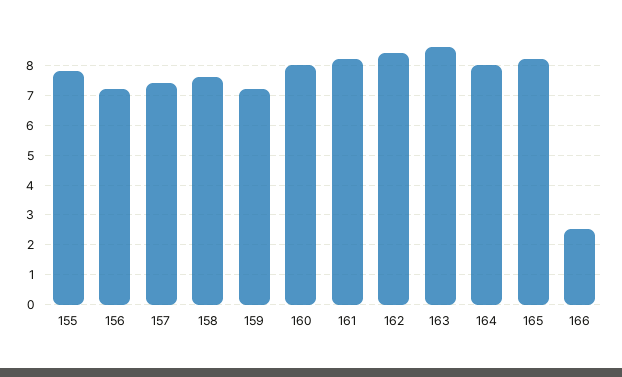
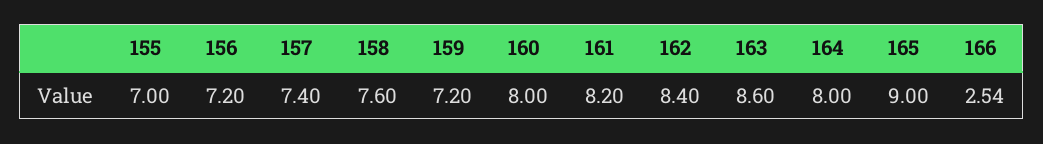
  {
-   "155": 7.75,
+   "155": 7,
    "156": 7.2,
    "157": 7.4,
    "158": 7.6,
    "159": 7.2,
    "160": 8,
    "161": 8.2,
    "162": 8.4,
    "163": 8.6,
    "164": 8,
-   "165": 8.25,
+   "165": 9,
    "166": 2.54
  }

